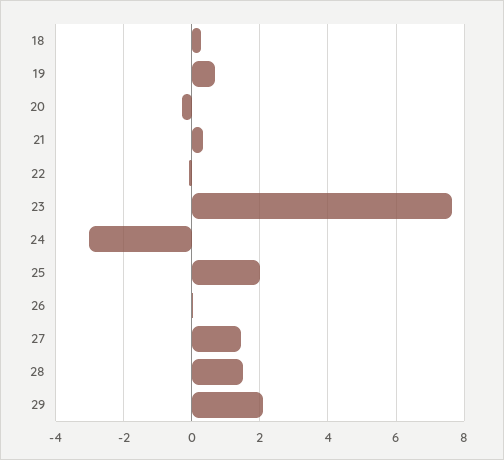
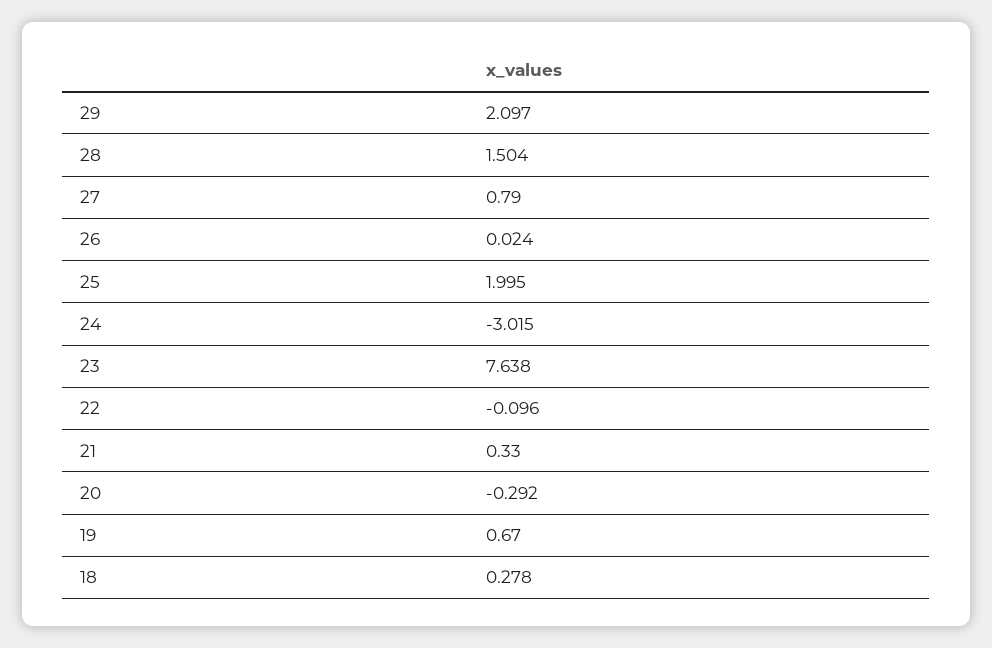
  {
    "18": 0.278,
    "19": 0.67,
    "20": -0.292,
    "21": 0.33,
    "22": -0.096,
    "23": 7.638,
    "24": -3.015,
    "25": 1.995,
    "26": 0.024,
-   "27": 1.4,
+   "27": 0.79,
    "28": 1.504,
    "29": 2.097
  }

